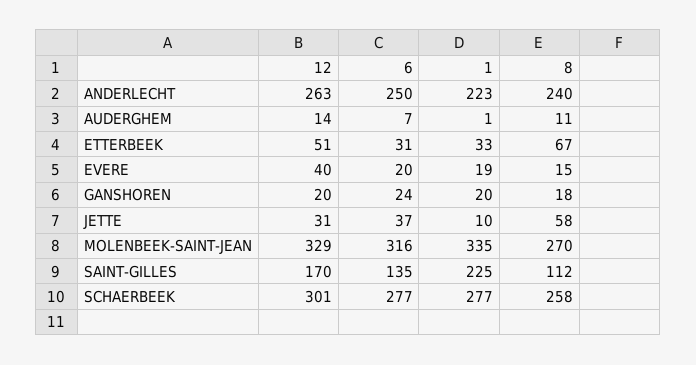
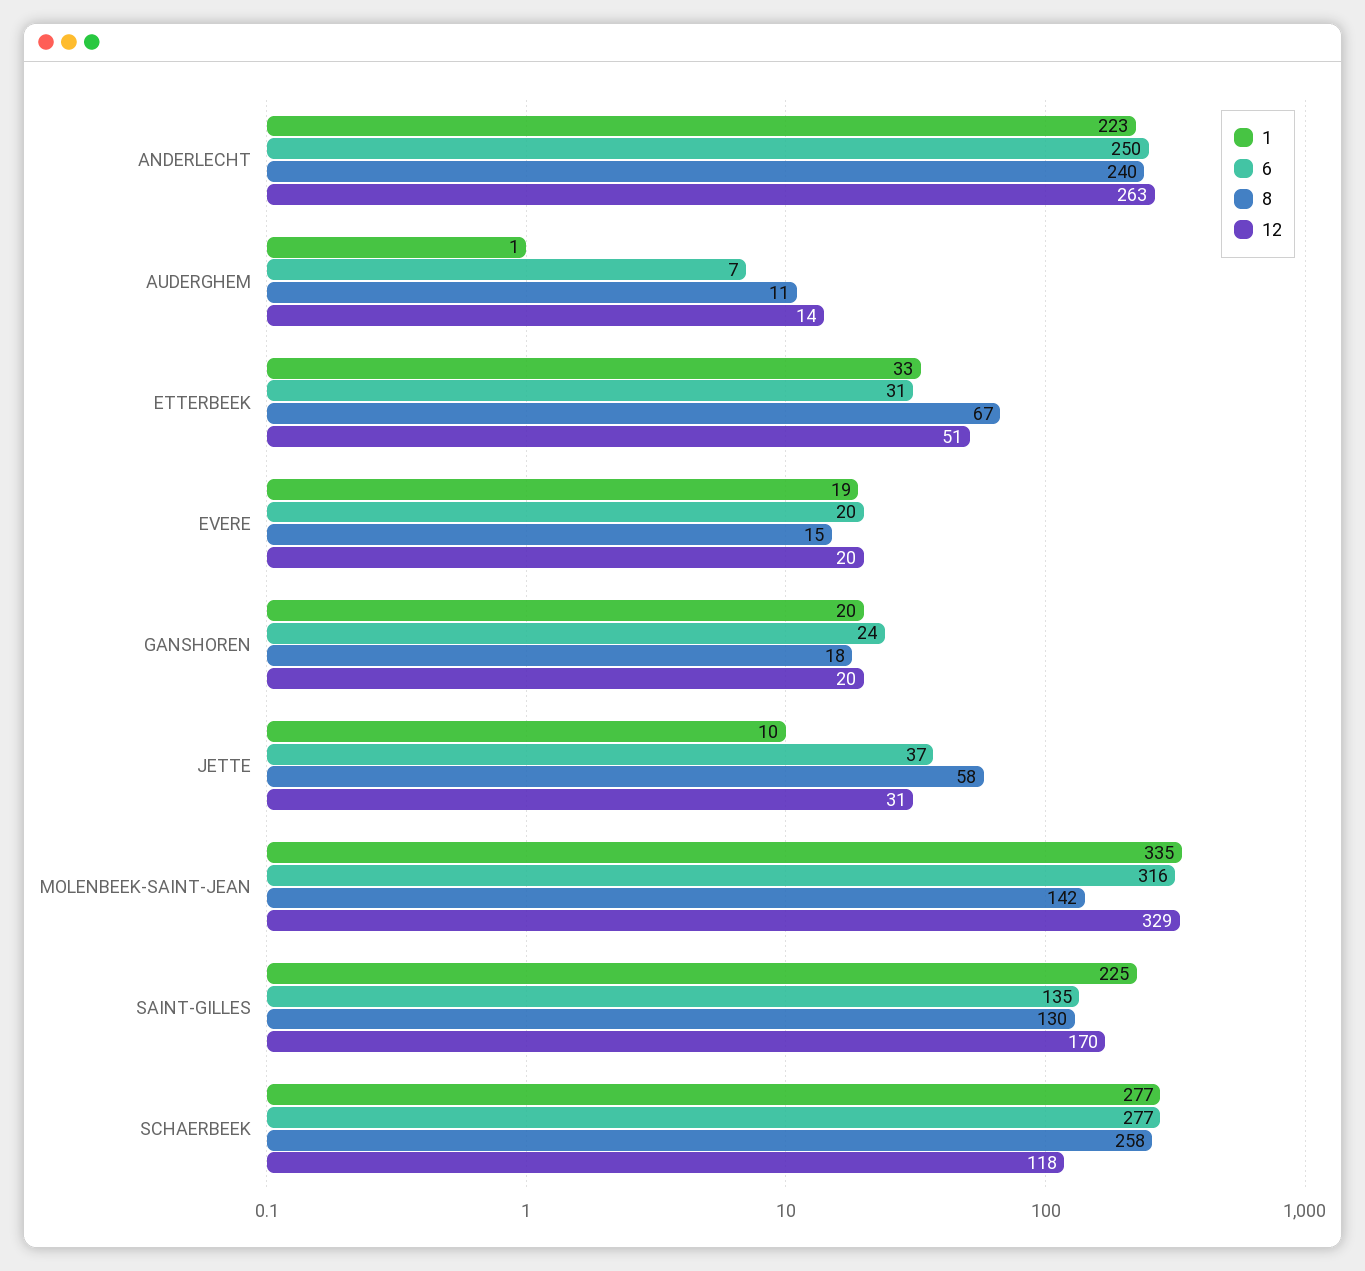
  {
    "12": {
      "ANDERLECHT": 263,
      "AUDERGHEM": 14,
      "ETTERBEEK": 51,
-     "EVERE": 40,
+     "EVERE": 20,
      "GANSHOREN": 20,
      "JETTE": 31,
      "MOLENBEEK-SAINT-JEAN": 329,
      "SAINT-GILLES": 170,
-     "SCHAERBEEK": 301
+     "SCHAERBEEK": 118
    },
    "6": {
      "ANDERLECHT": 250,
      "AUDERGHEM": 7,
      "ETTERBEEK": 31,
      "EVERE": 20,
      "GANSHOREN": 24,
      "JETTE": 37,
      "MOLENBEEK-SAINT-JEAN": 316,
      "SAINT-GILLES": 135,
      "SCHAERBEEK": 277
    },
    "1": {
      "ANDERLECHT": 223,
      "AUDERGHEM": 1,
      "ETTERBEEK": 33,
      "EVERE": 19,
      "GANSHOREN": 20,
      "JETTE": 10,
      "MOLENBEEK-SAINT-JEAN": 335,
      "SAINT-GILLES": 225,
      "SCHAERBEEK": 277
    },
    "8": {
      "ANDERLECHT": 240,
      "AUDERGHEM": 11,
      "ETTERBEEK": 67,
      "EVERE": 15,
      "GANSHOREN": 18,
      "JETTE": 58,
-     "MOLENBEEK-SAINT-JEAN": 270,
+     "MOLENBEEK-SAINT-JEAN": 142,
-     "SAINT-GILLES": 112,
+     "SAINT-GILLES": 130,
      "SCHAERBEEK": 258
    }
  }

